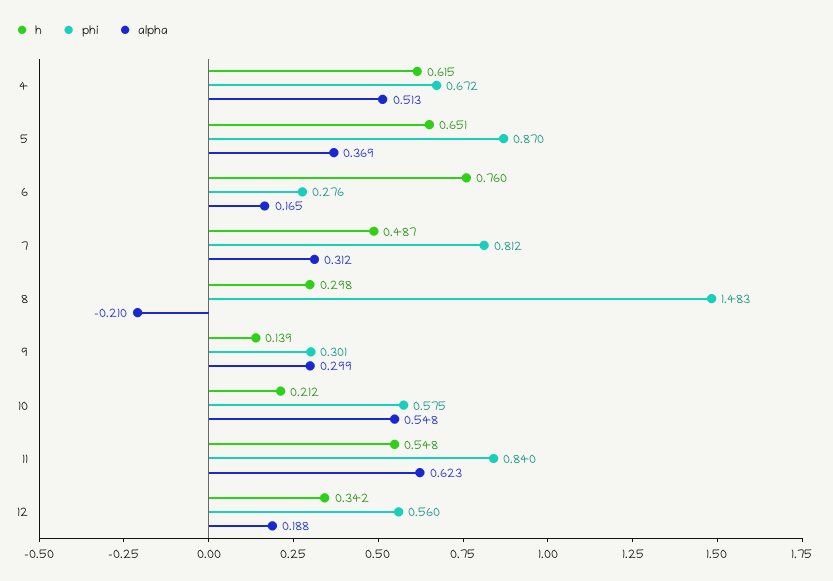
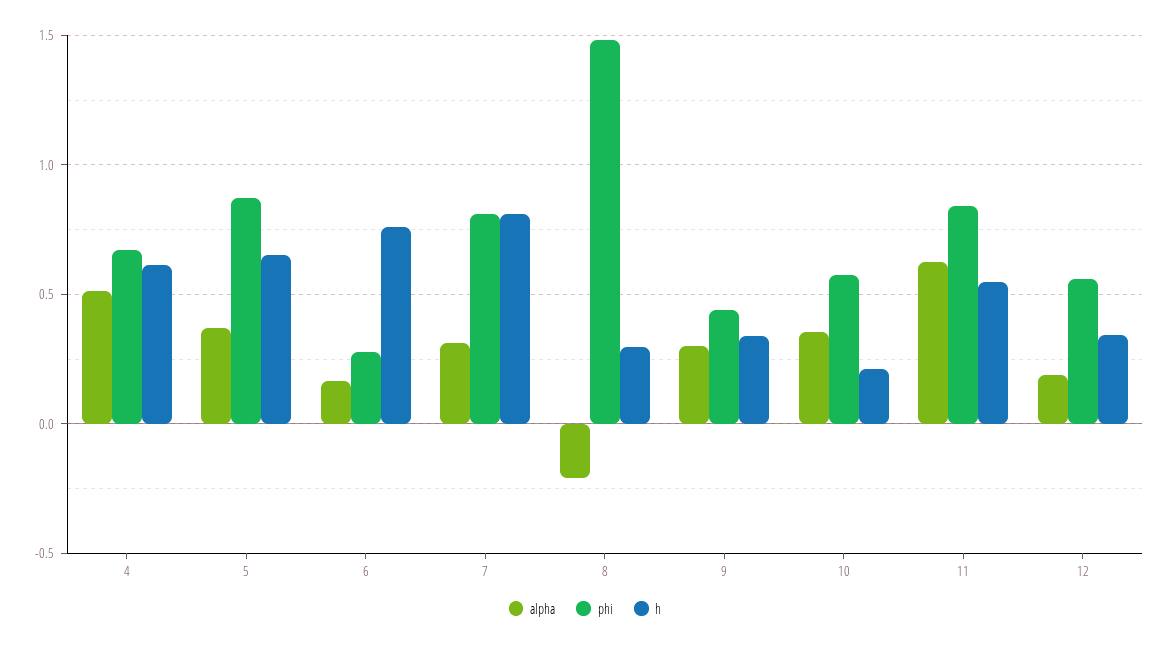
  {
    "h": {
      "4": 0.615,
      "5": 0.651,
      "6": 0.76,
-     "7": 0.487,
+     "7": 0.8,
      "8": 0.298,
-     "9": 0.139,
+     "9": 0.35,
      "10": 0.212,
      "11": 0.548,
      "12": 0.342
    },
    "phi": {
      "4": 0.672,
      "5": 0.87,
      "6": 0.276,
      "7": 0.812,
      "8": 1.483,
-     "9": 0.301,
+     "9": 0.45,
      "10": 0.575,
      "11": 0.84,
      "12": 0.56
    },
    "alpha": {
      "4": 0.513,
      "5": 0.369,
      "6": 0.165,
      "7": 0.312,
      "8": -0.21,
      "9": 0.299,
-     "10": 0.548,
+     "10": 0.35,
      "11": 0.623,
      "12": 0.188
    }
  }

